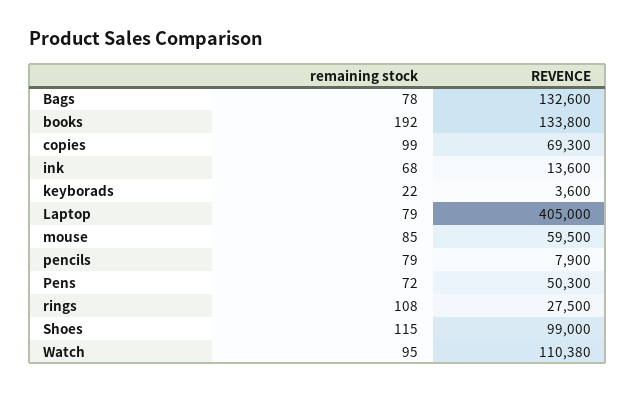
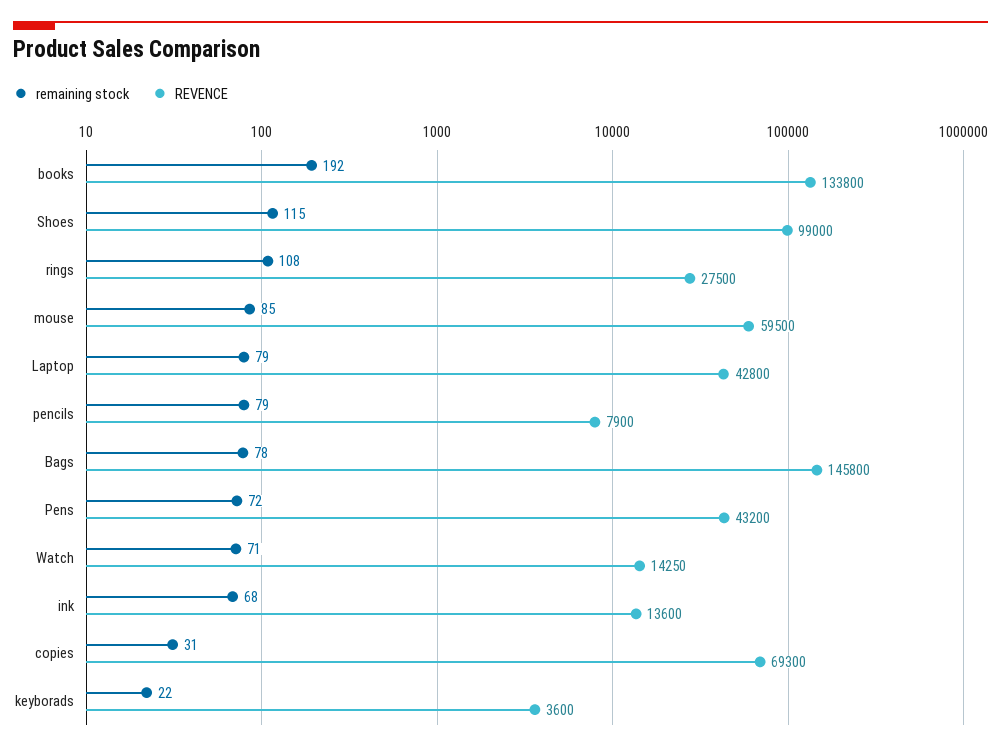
  {
    "remaining stock": {
      "Bags": 78,
      "books": 192,
-     "copies": 99,
+     "copies": 31,
      "ink": 68,
      "keyborads": 22,
      "Laptop": 79,
      "mouse": 85,
      "pencils": 79,
      "Pens": 72,
      "rings": 108,
      "Shoes": 115,
-     "Watch": 95
+     "Watch": 71
    },
    "REVENCE": {
-     "Bags": 132600,
+     "Bags": 145800,
      "books": 133800,
      "copies": 69300,
      "ink": 13600,
      "keyborads": 3600,
-     "Laptop": 405000,
+     "Laptop": 42800,
      "mouse": 59500,
      "pencils": 7900,
-     "Pens": 50300,
+     "Pens": 43200,
      "rings": 27500,
      "Shoes": 99000,
-     "Watch": 110380
+     "Watch": 14250
    }
  }

